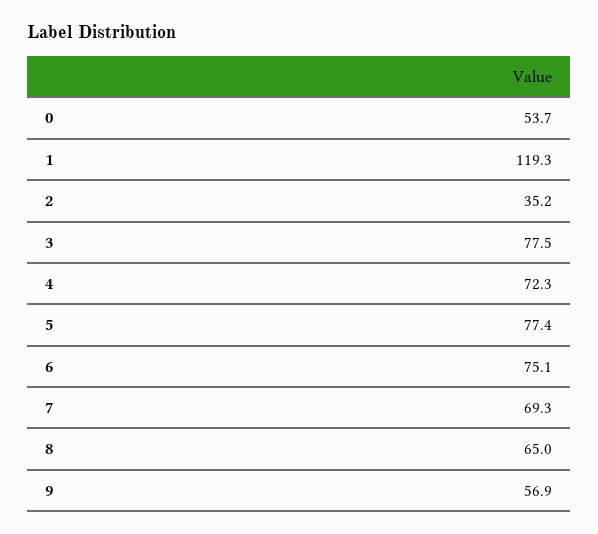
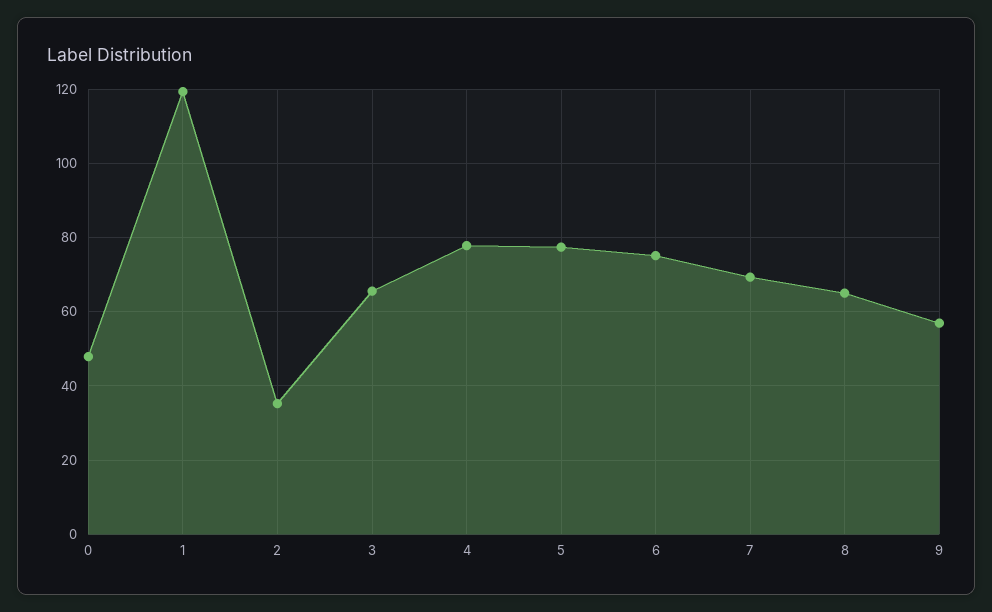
  {
-   "0": 53.7,
+   "0": 48,
    "1": 119.3,
    "2": 35.2,
-   "3": 77.5,
+   "3": 66,
-   "4": 72.3,
+   "4": 78,
    "5": 77.4,
    "6": 75.1,
    "7": 69.3,
    "8": 65,
    "9": 56.9
  }

